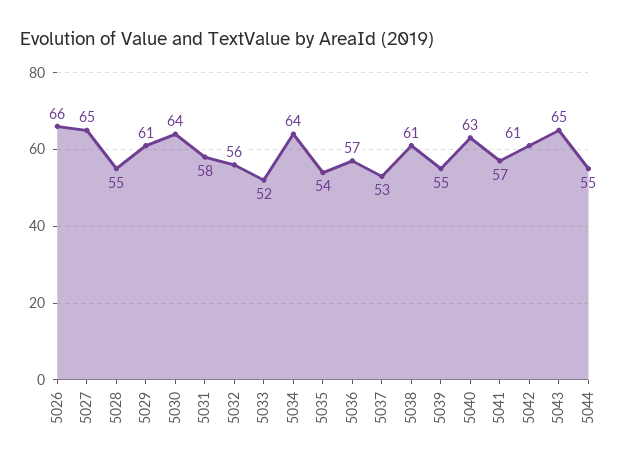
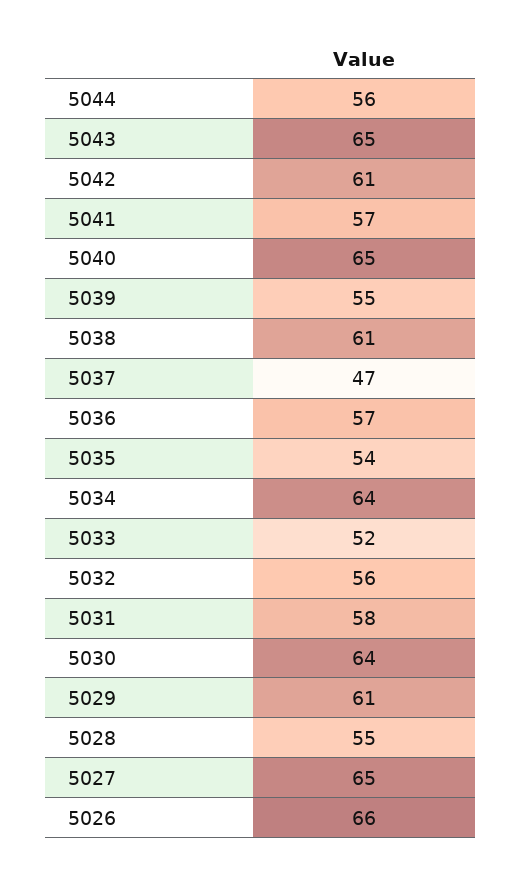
  {
    "5026": 66,
    "5027": 65,
    "5028": 55,
    "5029": 61,
    "5030": 64,
    "5031": 58,
    "5032": 56,
    "5033": 52,
    "5034": 64,
    "5035": 54,
    "5036": 57,
-   "5037": 53,
+   "5037": 47,
    "5038": 61,
    "5039": 55,
-   "5040": 63,
+   "5040": 65,
    "5041": 57,
    "5042": 61,
    "5043": 65,
-   "5044": 55
+   "5044": 56
  }

